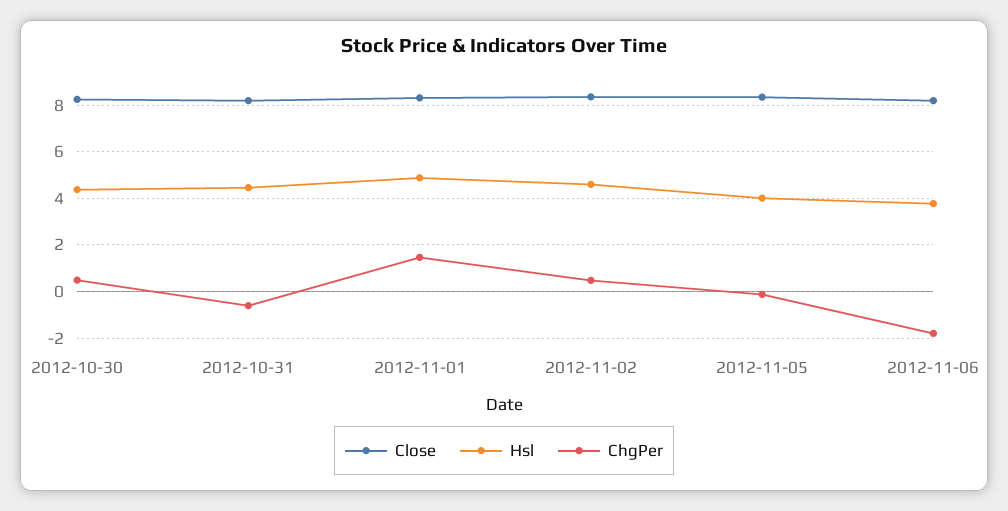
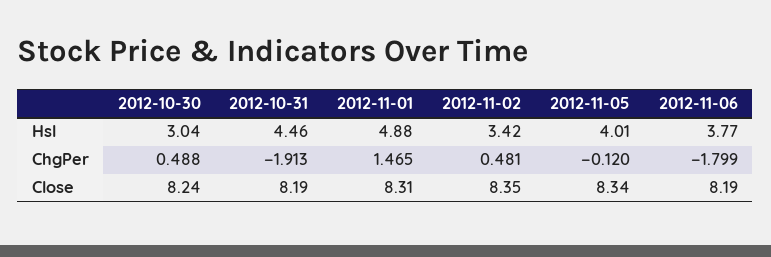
  {
    "Close": {
      "2012-10-30": 8.24,
      "2012-10-31": 8.19,
      "2012-11-01": 8.31,
      "2012-11-02": 8.35,
      "2012-11-05": 8.34,
      "2012-11-06": 8.19
    },
    "Hsl": {
-     "2012-10-30": 4.5,
+     "2012-10-30": 3.04,
      "2012-10-31": 4.46,
      "2012-11-01": 4.88,
-     "2012-11-02": 4.5,
+     "2012-11-02": 3.42,
      "2012-11-05": 4.01,
      "2012-11-06": 3.77
    },
    "ChgPer": {
      "2012-10-30": 0.488,
-     "2012-10-31": -0.5,
+     "2012-10-31": -1.913,
      "2012-11-01": 1.465,
      "2012-11-02": 0.481,
      "2012-11-05": -0.12,
      "2012-11-06": -1.799
    }
  }

